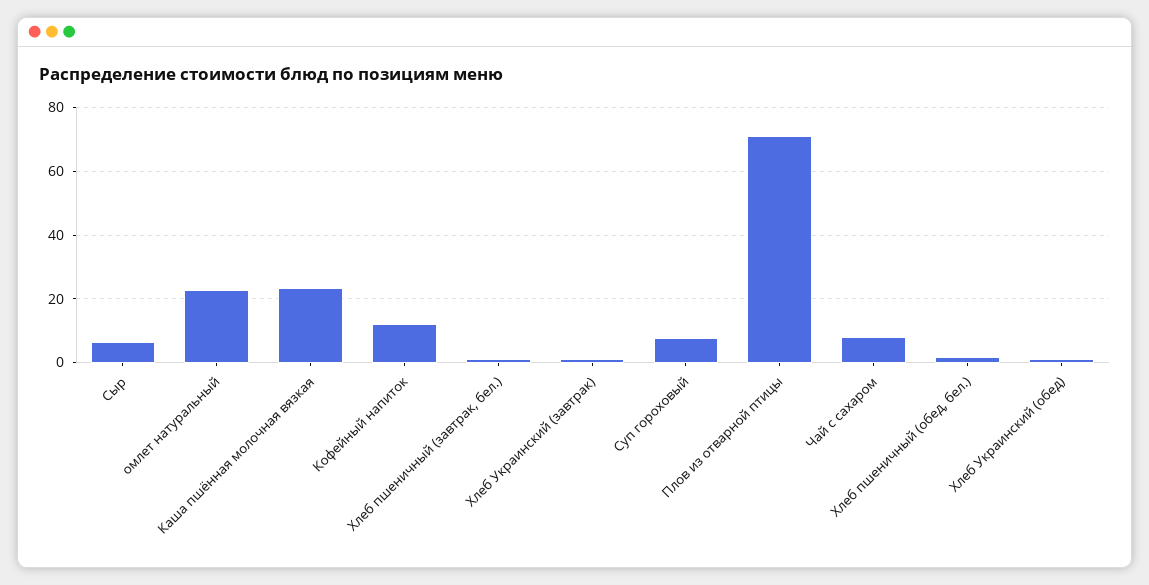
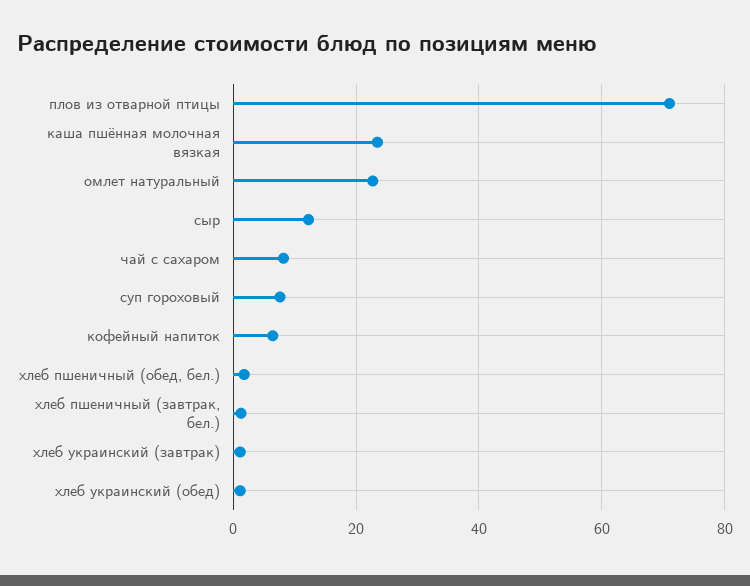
  {
-   "Сыр": 6,
+   "Сыр": 12,
    "омлет натуральный": 22,
    "Каша пшённая молочная вязкая": 24,
-   "Кофейный напиток": 12,
+   "Кофейный напиток": 6,
    "Хлеб пшеничный (завтрак, бел.)": 2,
    "Хлеб Украинский (завтрак)": 2,
    "Суп гороховый": 8,
    "Плов из отварной птицы": 70,
    "Чай с сахаром": 8,
    "Хлеб пшеничный (обед, бел.)": 2,
    "Хлеб Украинский (обед)": 2
  }

